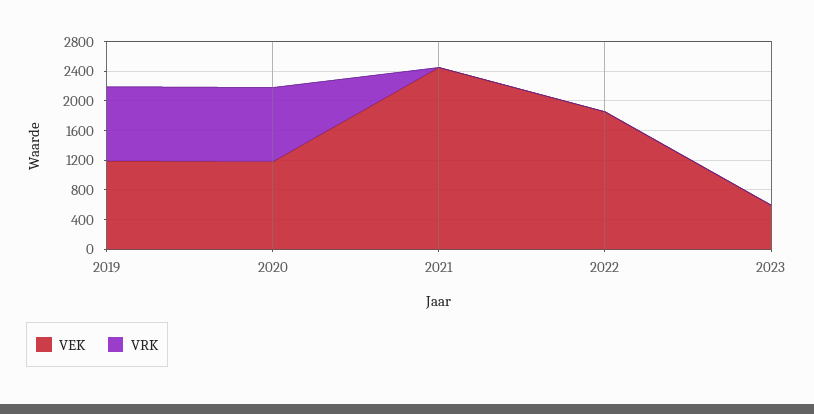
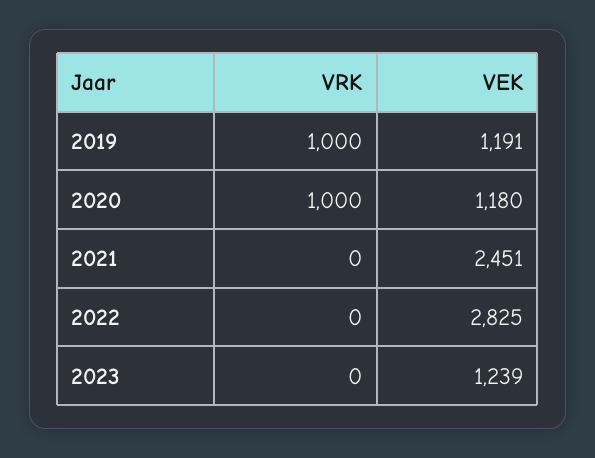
  {
    "VEK": {
      "2019": 1191,
      "2020": 1180,
      "2021": 2451,
-     "2022": 1800,
+     "2022": 2825,
-     "2023": 600
+     "2023": 1239
    },
    "VRK": {
      "2019": 1000,
      "2020": 1000,
      "2021": 0,
      "2022": 0,
      "2023": 0
    }
  }

